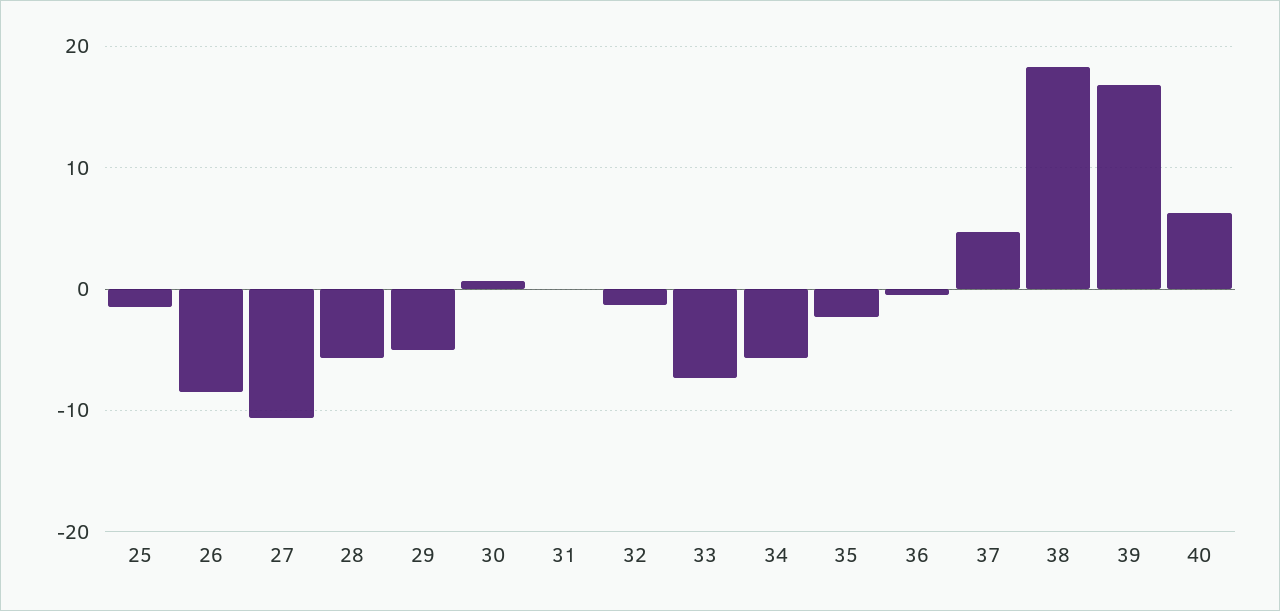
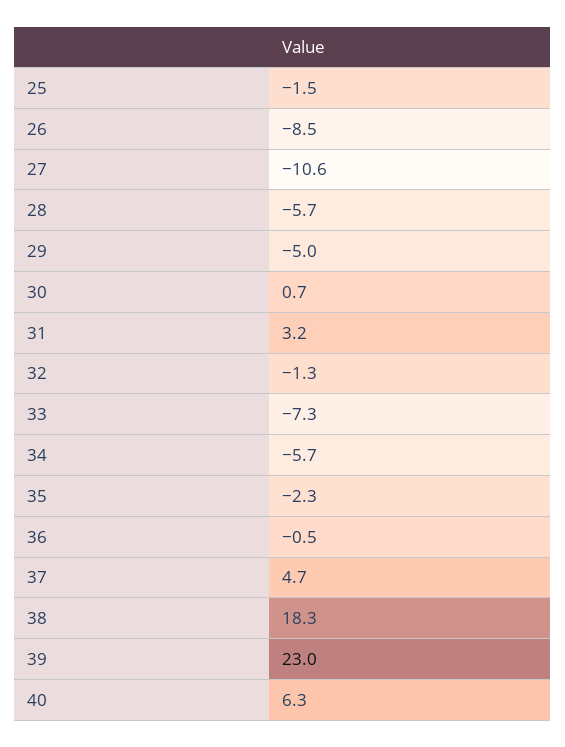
  {
    "25": -1.5,
    "26": -8.5,
    "27": -10.6,
    "28": -5.7,
    "29": -5,
    "30": 0.7,
-   "31": 0,
+   "31": 3.2,
    "32": -1.3,
    "33": -7.3,
    "34": -5.7,
    "35": -2.3,
    "36": -0.5,
    "37": 4.7,
    "38": 18.3,
-   "39": 17,
+   "39": 23,
    "40": 6.3
  }

